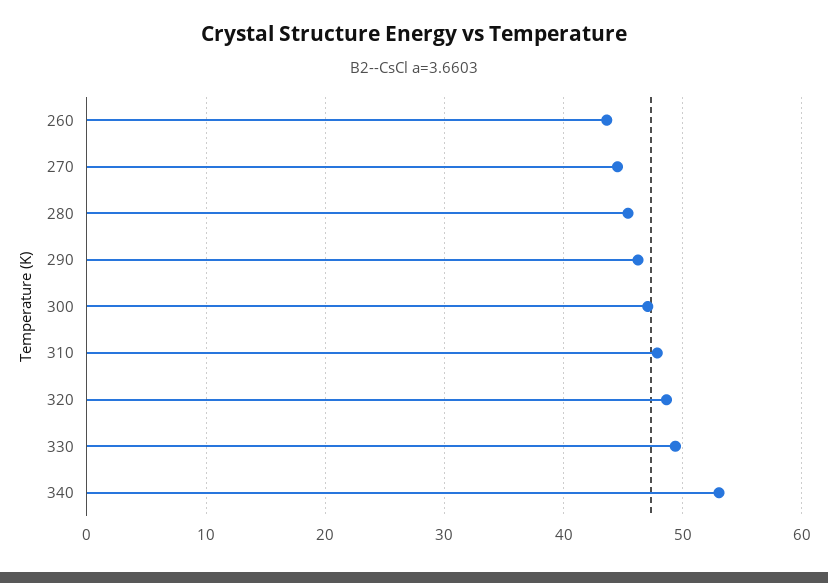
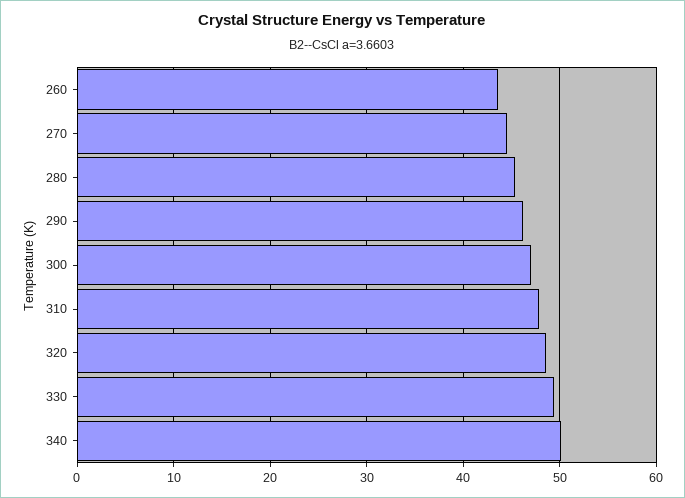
  {
    "260": 44,
    "270": 45,
    "280": 45,
    "290": 46,
    "300": 47,
    "310": 48,
    "320": 49,
    "330": 49,
-   "340": 53
+   "340": 50
  }

